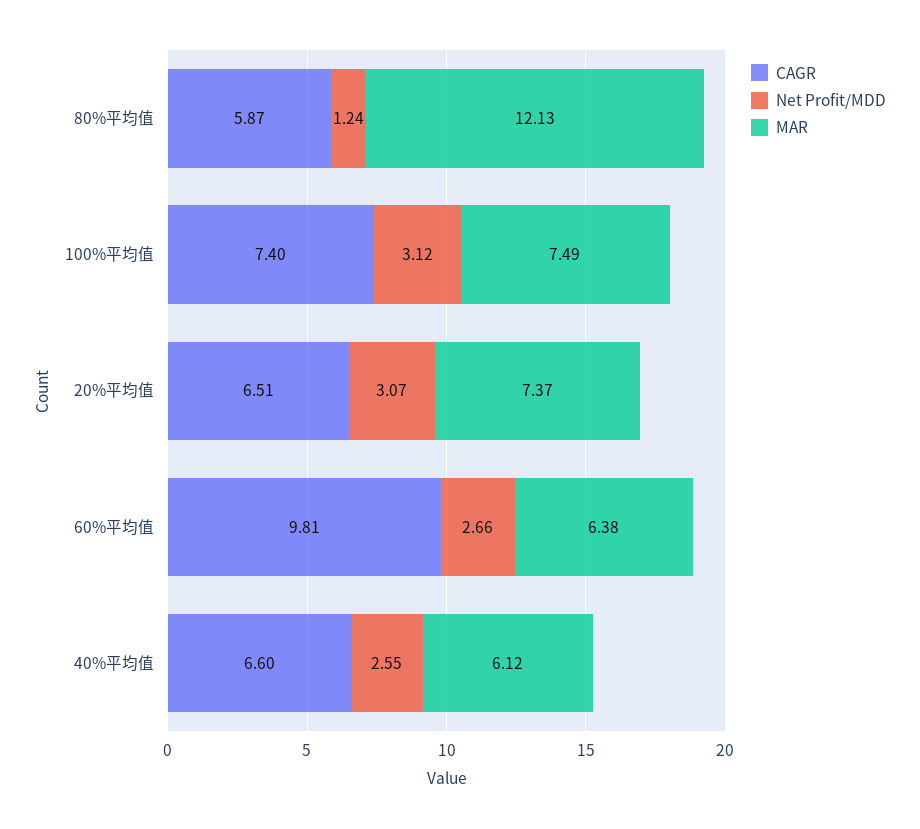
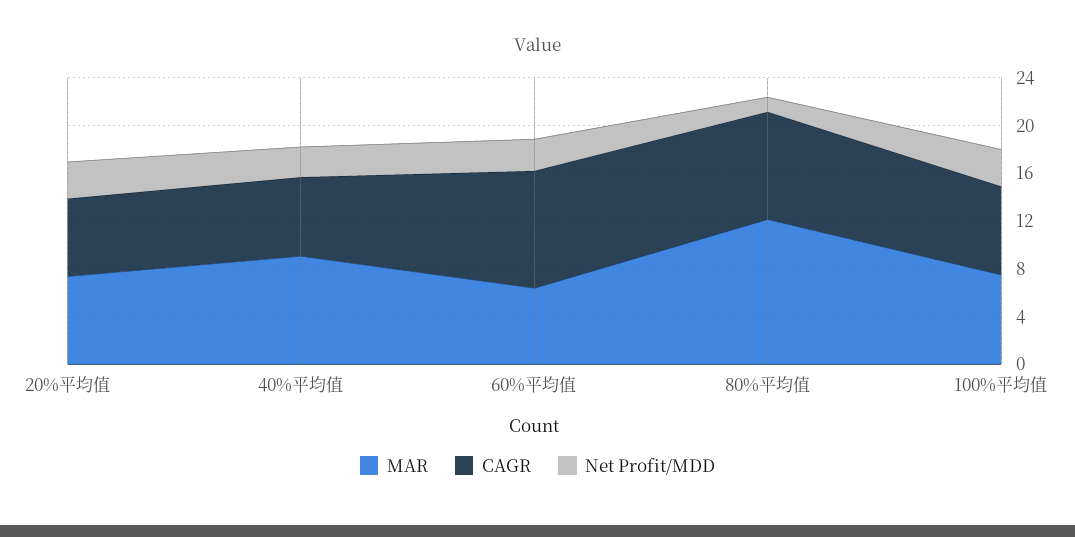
  {
    "CAGR": {
-     "80%平均值": 5.87,
+     "80%平均值": 9,
      "100%平均值": 7.4,
      "20%平均值": 6.51,
      "60%平均值": 9.81,
      "40%平均值": 6.6
    },
    "Net Profit/MDD": {
      "80%平均值": 1.24,
      "100%平均值": 3.12,
      "20%平均值": 3.07,
      "60%平均值": 2.66,
      "40%平均值": 2.55
    },
    "MAR": {
      "80%平均值": 12.13,
      "100%平均值": 7.49,
      "20%平均值": 7.37,
      "60%平均值": 6.38,
-     "40%平均值": 6.12
+     "40%平均值": 9
    }
  }

